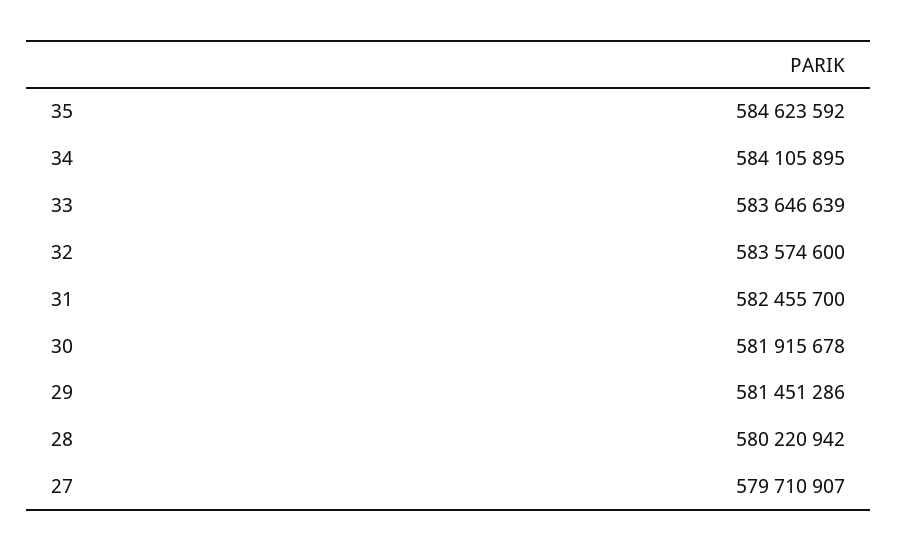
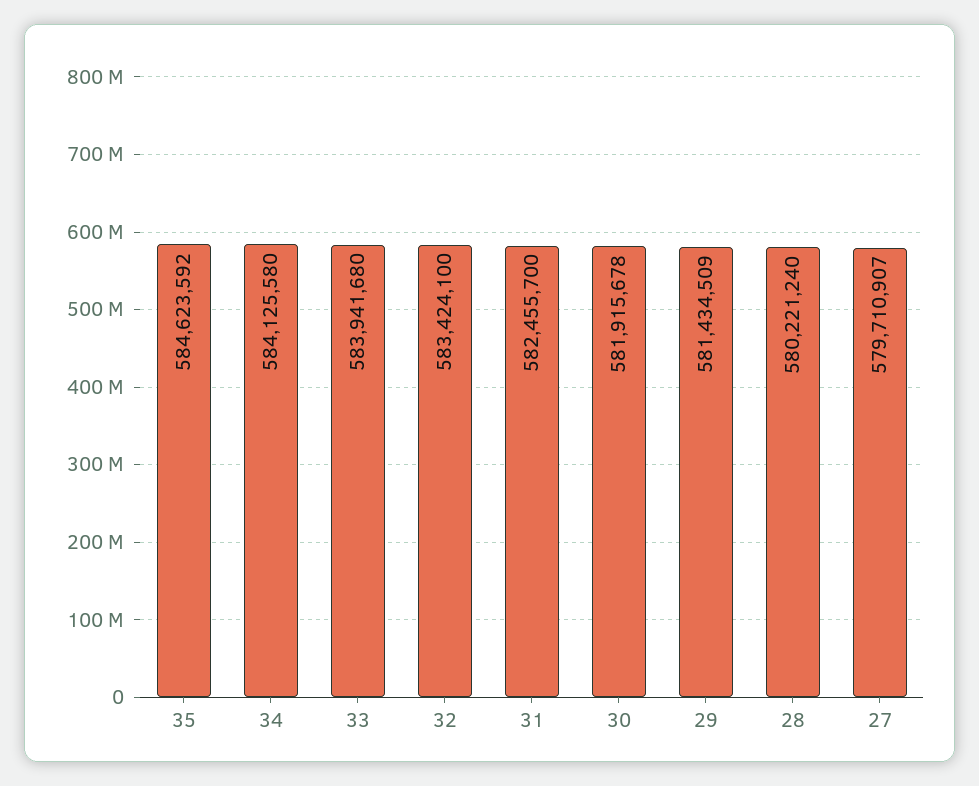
  {
    "35": 584623592,
-   "34": 584105895,
+   "34": 584125580,
-   "33": 583646639,
+   "33": 583941680,
-   "32": 583574600,
+   "32": 583424100,
    "31": 582455700,
    "30": 581915678,
-   "29": 581451286,
+   "29": 581434509,
-   "28": 580220942,
+   "28": 580221240,
    "27": 579710907
  }

